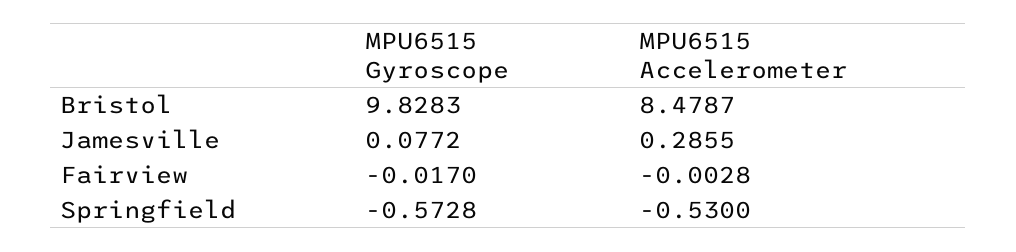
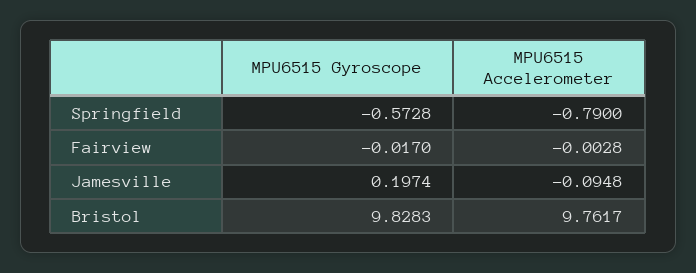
  {
    "MPU6515 Gyroscope": {
      "Bristol": 9.8283,
-     "Jamesville": 0.0772,
+     "Jamesville": 0.1974,
      "Fairview": -0.017,
      "Springfield": -0.5728
    },
    "MPU6515 Accelerometer": {
-     "Bristol": 8.4787,
+     "Bristol": 9.7617,
-     "Jamesville": 0.2855,
+     "Jamesville": -0.0948,
      "Fairview": -0.0028,
-     "Springfield": -0.53
+     "Springfield": -0.79
    }
  }

